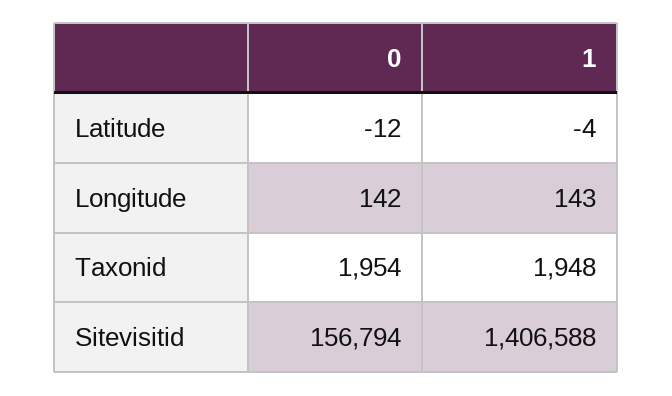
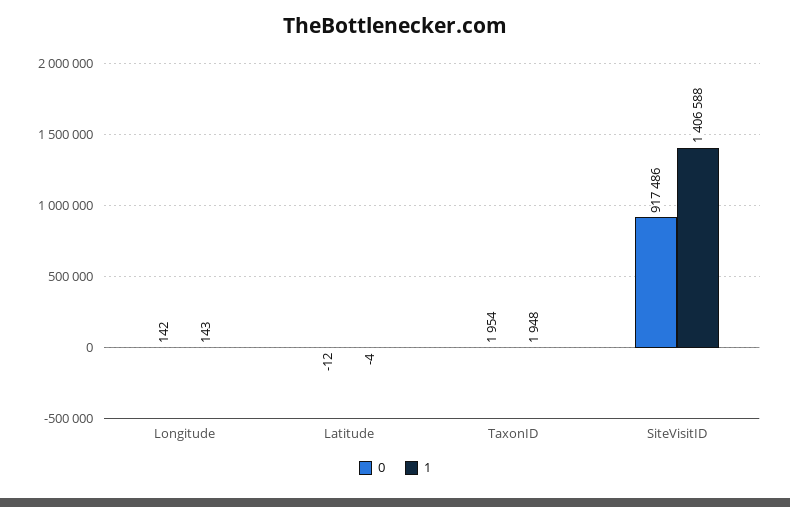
  {
    "0": {
      "Latitude": -12,
      "Longitude": 142,
      "Taxonid": 1954,
-     "Sitevisitid": 156794
+     "Sitevisitid": 917486
    },
    "1": {
      "Latitude": -4,
      "Longitude": 143,
      "Taxonid": 1948,
      "Sitevisitid": 1406588
    }
  }

